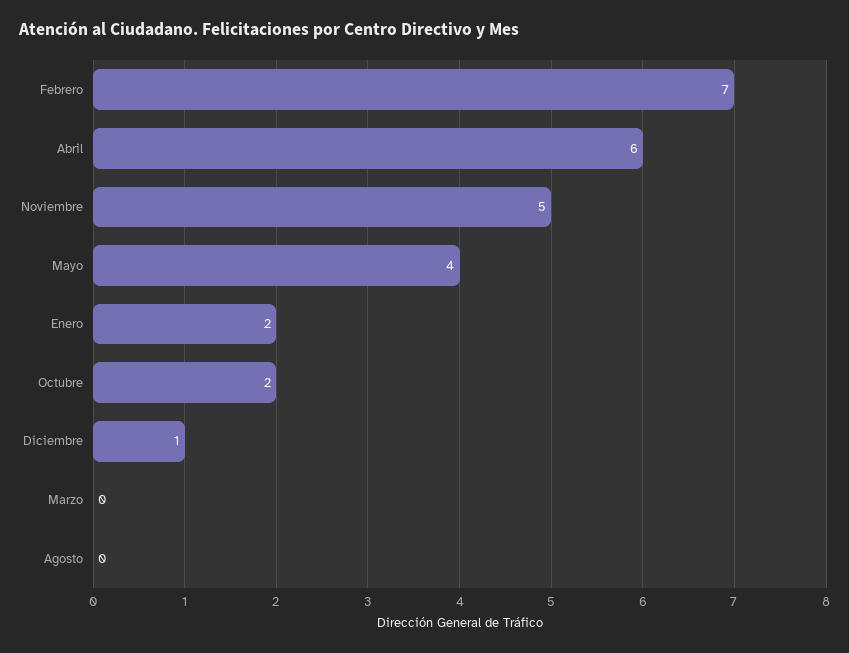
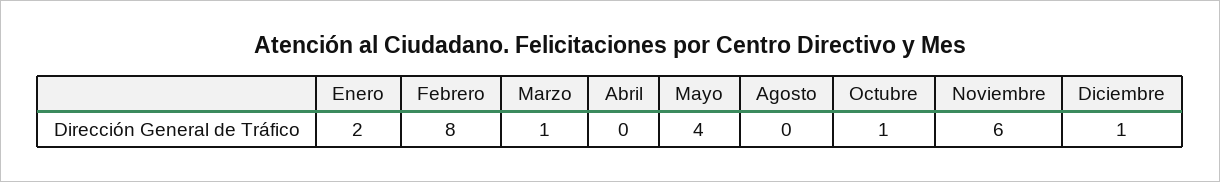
  {
-   "Febrero": 7,
+   "Febrero": 8,
-   "Abril": 6,
+   "Abril": 0,
-   "Noviembre": 5,
+   "Noviembre": 6,
    "Mayo": 4,
    "Enero": 2,
-   "Octubre": 2,
+   "Octubre": 1,
    "Diciembre": 1,
-   "Marzo": 0,
+   "Marzo": 1,
    "Agosto": 0
  }

